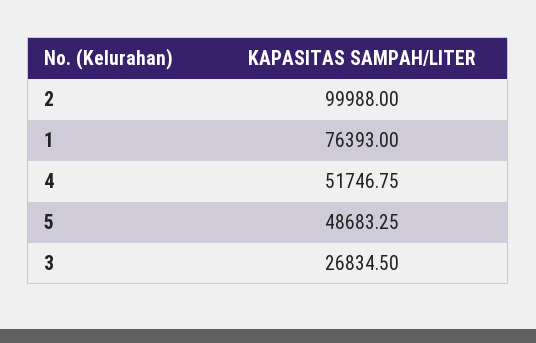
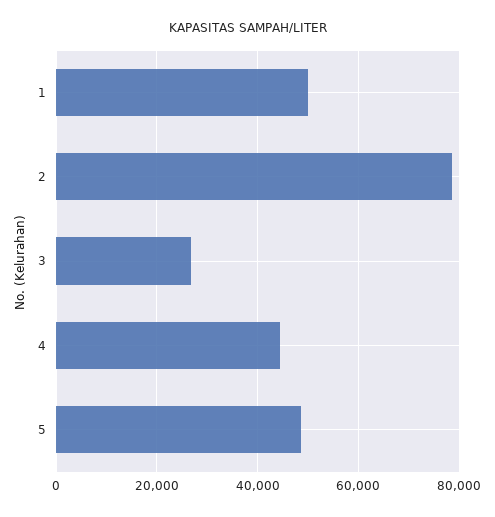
  {
-   "2": 99988,
+   "2": 78000,
-   "1": 76393,
+   "1": 50000,
-   "4": 51746.75,
+   "4": 44000,
    "5": 48683.25,
    "3": 26834.5
  }

